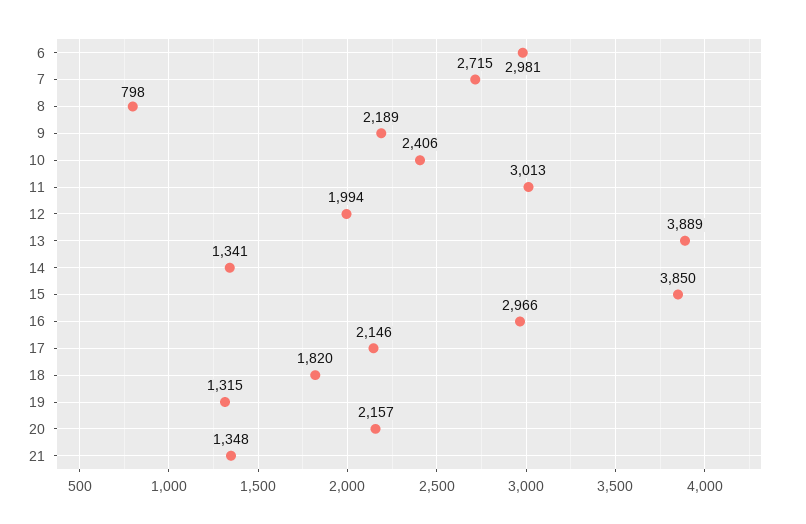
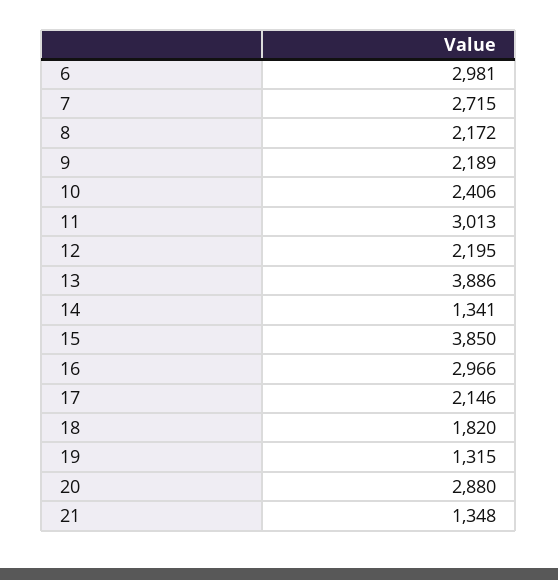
  {
    "6": 2981,
    "7": 2715,
-   "8": 798,
+   "8": 2172,
    "9": 2189,
    "10": 2406,
    "11": 3013,
-   "12": 1994,
+   "12": 2195,
-   "13": 3889,
+   "13": 3886,
    "14": 1341,
    "15": 3850,
    "16": 2966,
    "17": 2146,
    "18": 1820,
    "19": 1315,
-   "20": 2157,
+   "20": 2880,
    "21": 1348
  }

